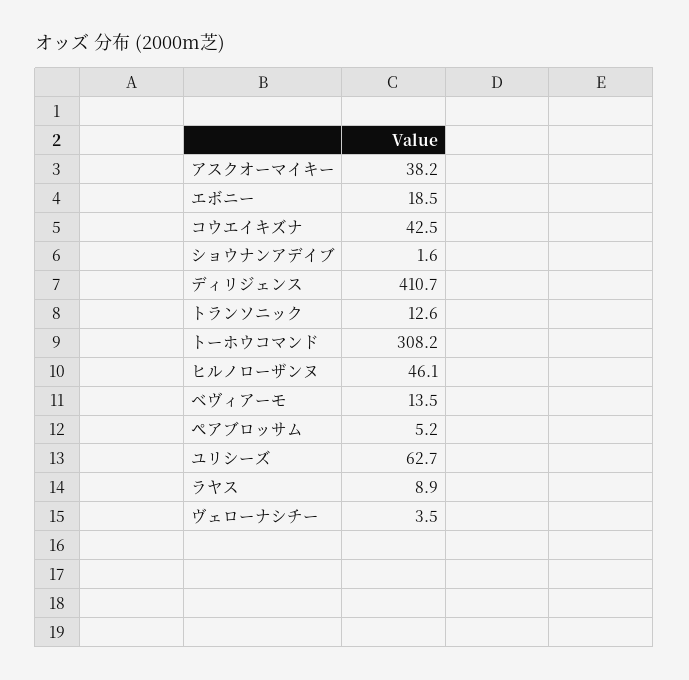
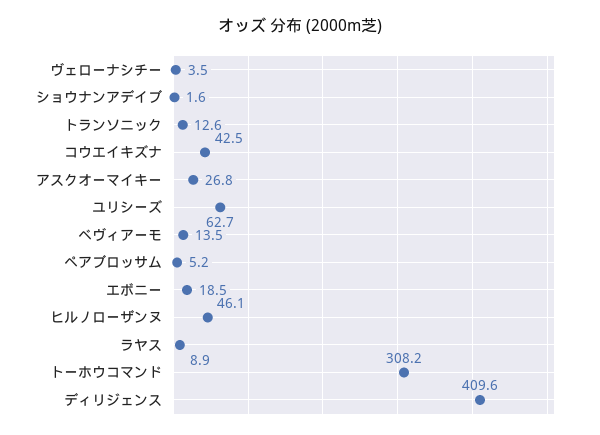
  {
-   "アスクオーマイキー": 38.2,
+   "アスクオーマイキー": 26.8,
    "エボニー": 18.5,
    "コウエイキズナ": 42.5,
    "ショウナンアデイブ": 1.6,
-   "ディリジェンス": 410.7,
+   "ディリジェンス": 409.6,
    "トランソニック": 12.6,
    "トーホウコマンド": 308.2,
    "ヒルノローザンヌ": 46.1,
    "ベヴィアーモ": 13.5,
    "ペアブロッサム": 5.2,
    "ユリシーズ": 62.7,
    "ラヤス": 8.9,
    "ヴェローナシチー": 3.5
  }

